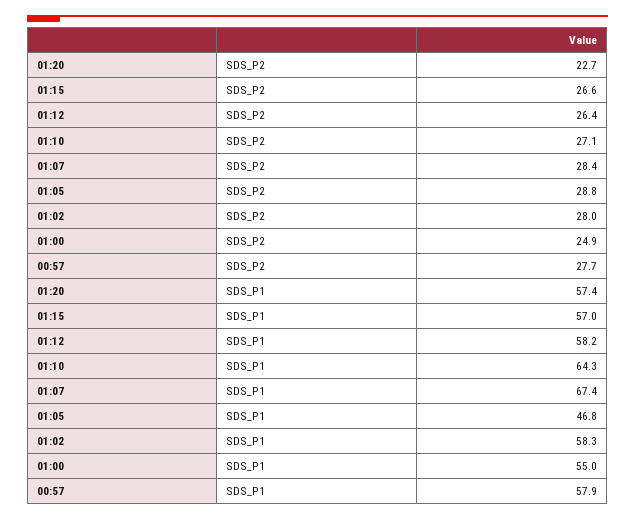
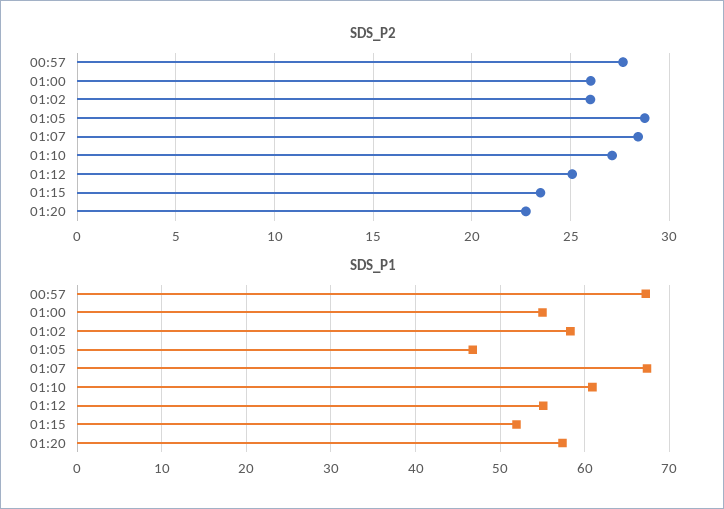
  {
    "SDS_P2": {
      "01:20": 22.7,
-     "01:15": 26.6,
+     "01:15": 23.5,
-     "01:12": 26.4,
+     "01:12": 25,
      "01:10": 27.1,
      "01:07": 28.4,
      "01:05": 28.8,
-     "01:02": 28,
+     "01:02": 26,
-     "01:00": 24.9,
+     "01:00": 26,
      "00:57": 27.7
    },
    "SDS_P1": {
      "01:20": 57.4,
-     "01:15": 57,
+     "01:15": 52,
-     "01:12": 58.2,
+     "01:12": 55,
-     "01:10": 64.3,
+     "01:10": 61,
      "01:07": 67.4,
      "01:05": 46.8,
      "01:02": 58.3,
      "01:00": 55,
-     "00:57": 57.9
+     "00:57": 67
    }
  }

